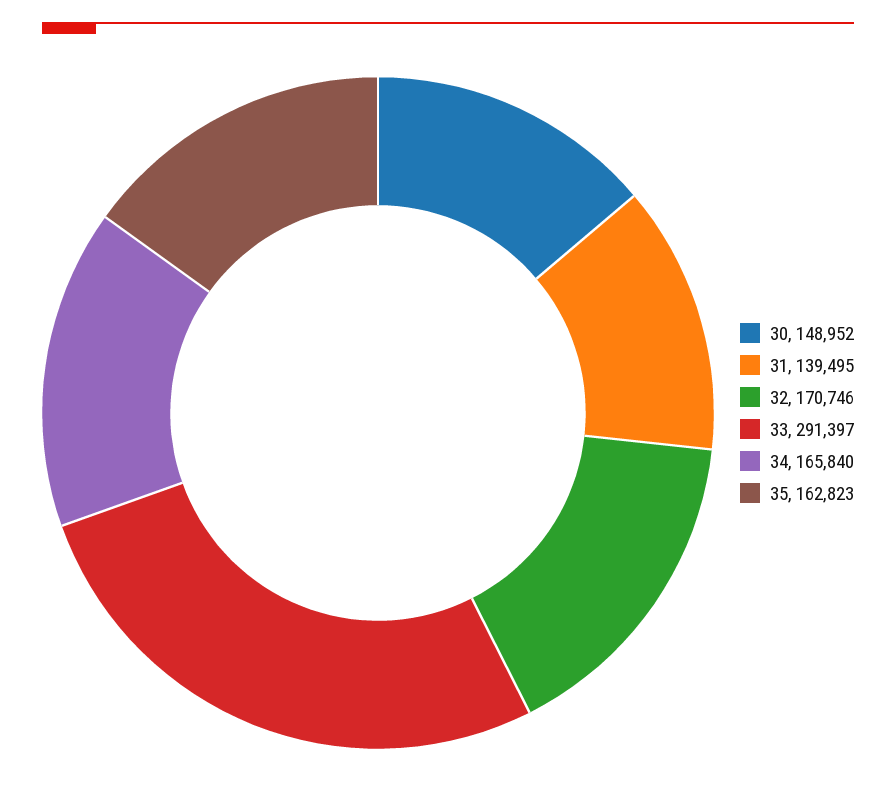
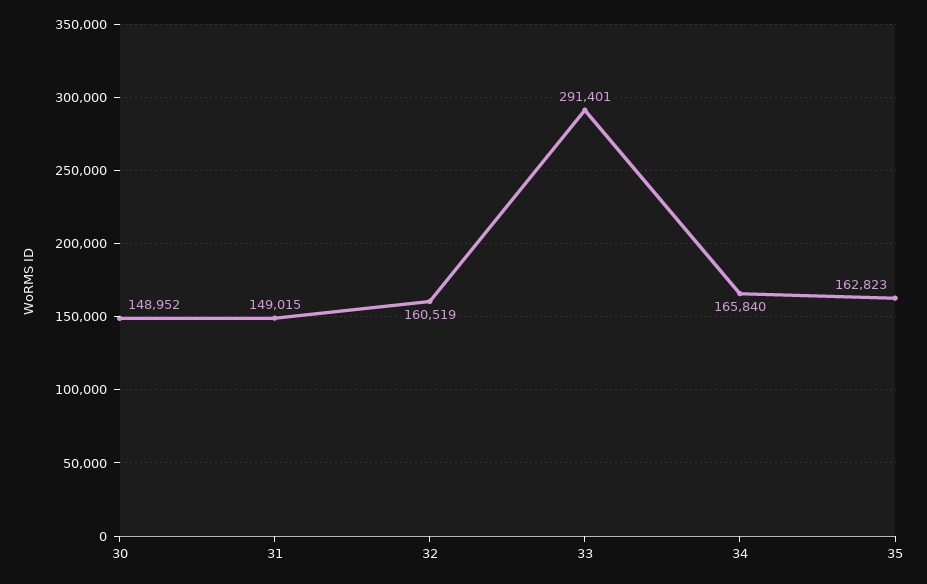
  {
    "30": 148952,
-   "31": 139495,
+   "31": 149015,
-   "32": 170746,
+   "32": 160519,
-   "33": 291397,
+   "33": 291401,
    "34": 165840,
    "35": 162823
  }

